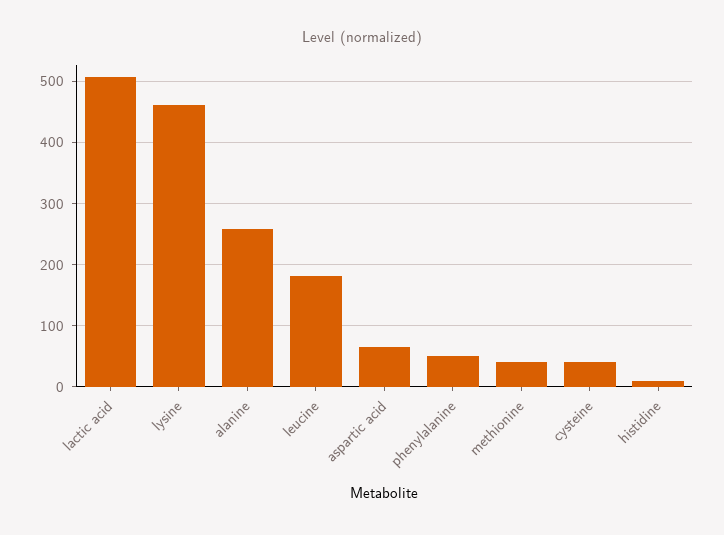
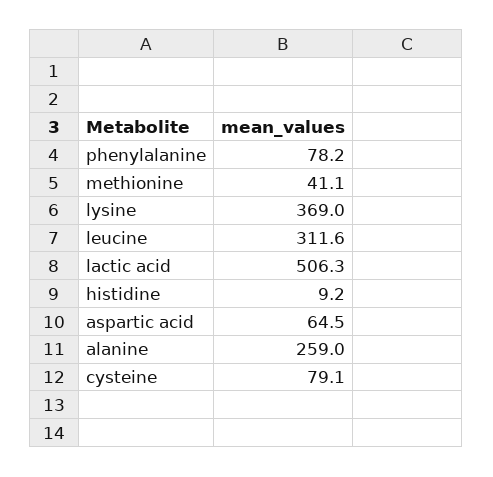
  {
    "lactic acid": 506.3,
-   "lysine": 460,
+   "lysine": 369,
    "alanine": 259,
-   "leucine": 180,
+   "leucine": 311.6,
    "aspartic acid": 64.5,
-   "phenylalanine": 50,
+   "phenylalanine": 78.2,
    "methionine": 41.1,
-   "cysteine": 40,
+   "cysteine": 79.1,
    "histidine": 9.2
  }

